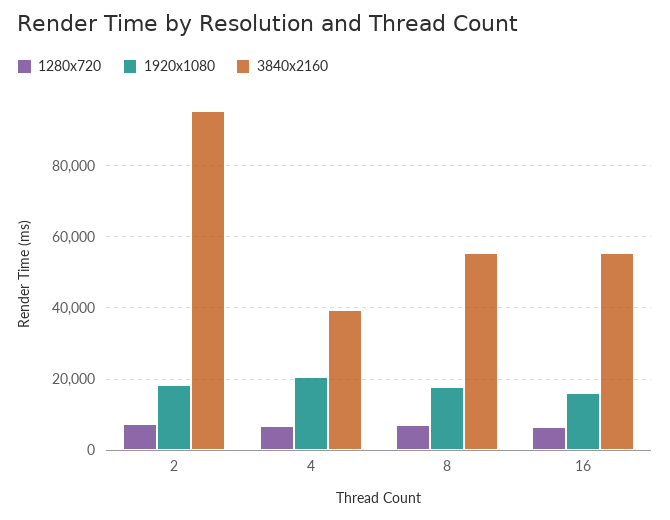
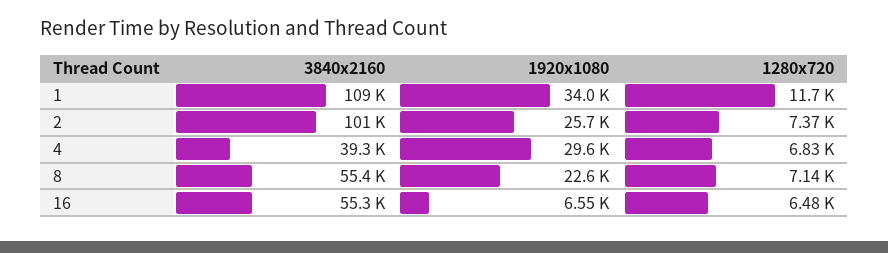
  {
    "1280x720": {
      "2": 7370,
      "4": 6830,
      "8": 7140,
-     "16": 6480
+     "16": 6480,
+     "1": 11700
    },
    "1920x1080": {
-     "2": 18000,
+     "2": 25700,
-     "4": 20000,
+     "4": 29600,
-     "8": 18000,
+     "8": 22600,
-     "16": 16000
+     "16": 6550,
+     "1": 34000
    },
    "3840x2160": {
-     "2": 96000,
+     "2": 101000,
      "4": 39300,
      "8": 55400,
-     "16": 55300
+     "16": 55300,
+     "1": 109000
    }
  }

